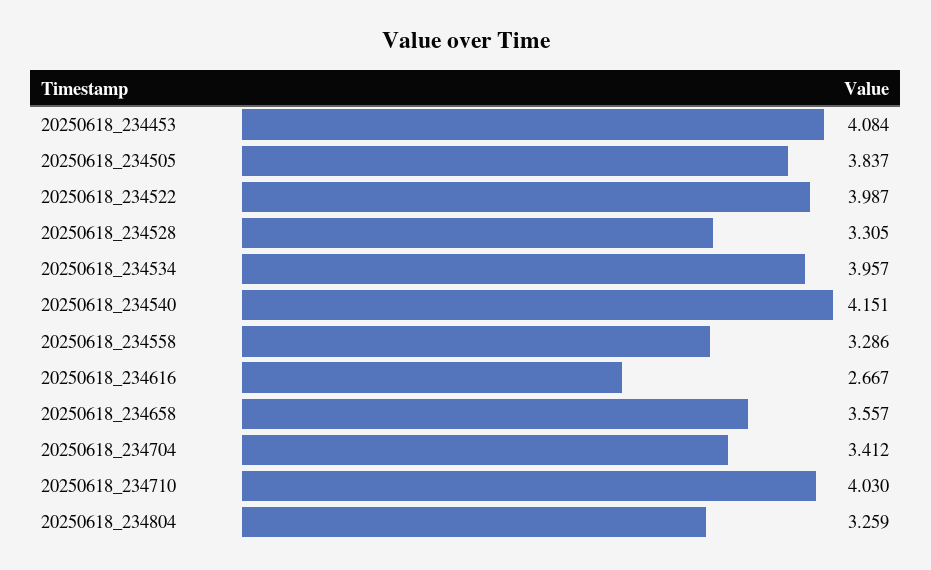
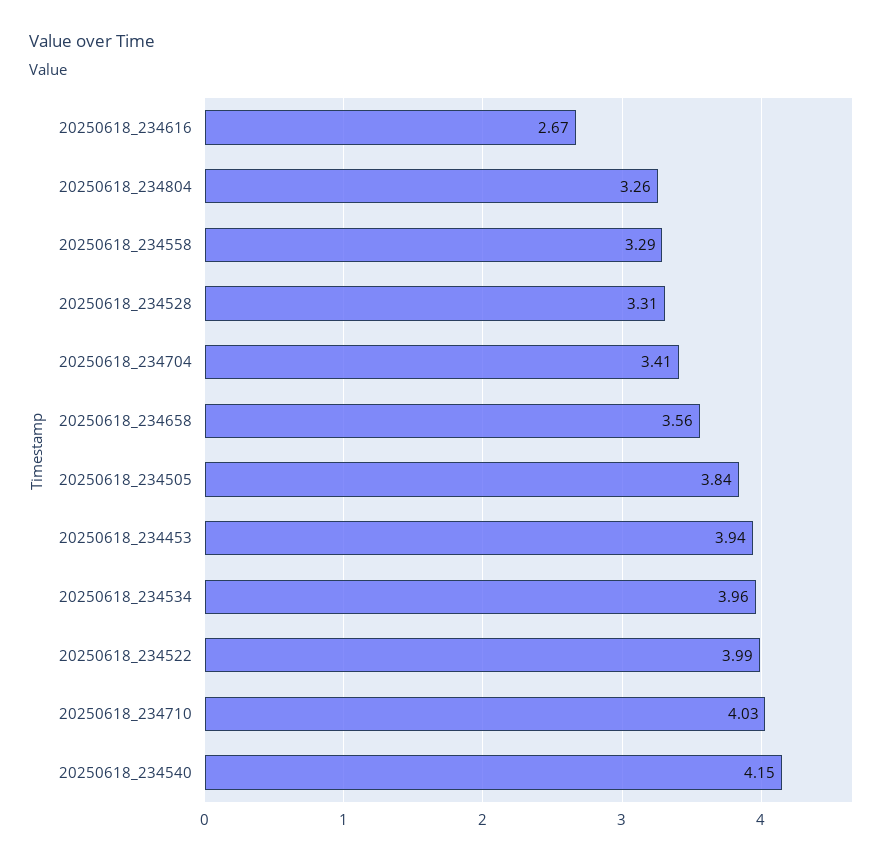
  {
-   "20250618_234453": 4.084,
+   "20250618_234453": 3.94,
    "20250618_234505": 3.837,
    "20250618_234522": 3.987,
    "20250618_234528": 3.305,
    "20250618_234534": 3.957,
    "20250618_234540": 4.151,
    "20250618_234558": 3.286,
    "20250618_234616": 2.667,
    "20250618_234658": 3.557,
    "20250618_234704": 3.412,
    "20250618_234710": 4.03,
    "20250618_234804": 3.259
  }

